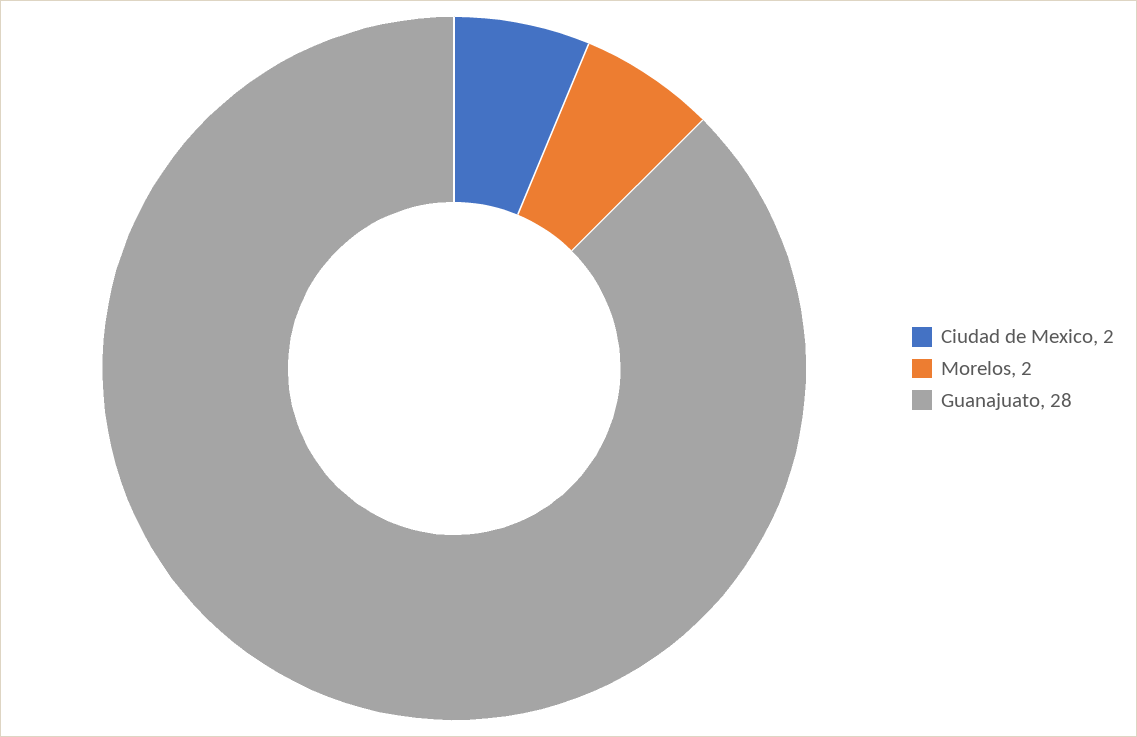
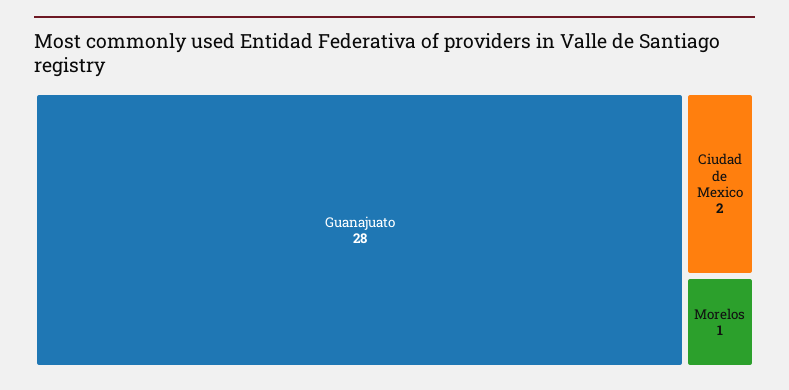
  {
    "Ciudad de Mexico": 2,
-   "Morelos": 2,
+   "Morelos": 1,
    "Guanajuato": 28
  }

